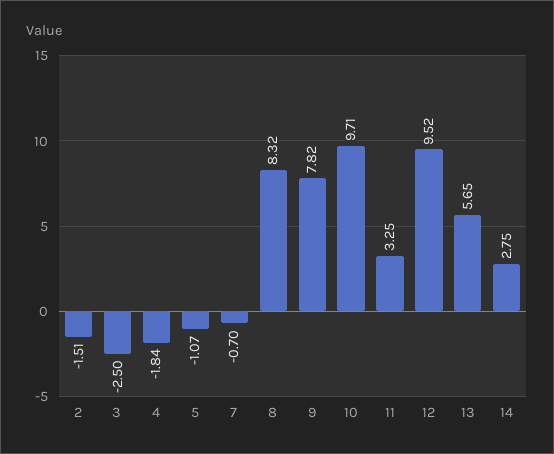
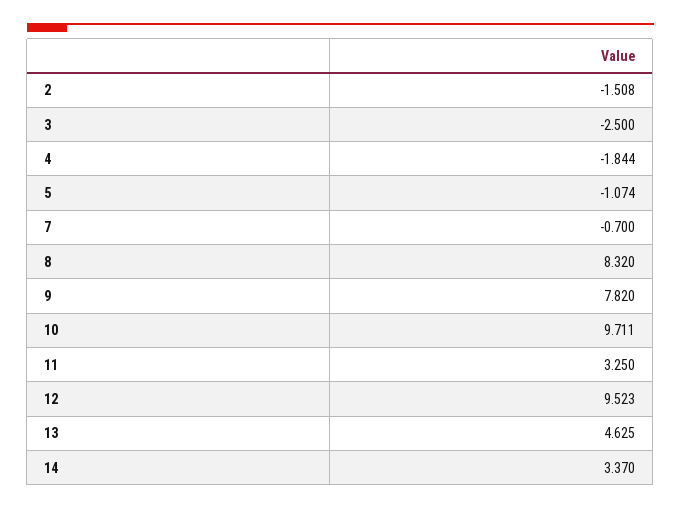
  {
    "2": -1.508,
    "3": -2.5,
    "4": -1.844,
    "5": -1.074,
    "7": -0.7,
    "8": 8.32,
    "9": 7.82,
    "10": 9.711,
    "11": 3.25,
    "12": 9.523,
-   "13": 5.65,
+   "13": 4.625,
-   "14": 2.75
+   "14": 3.37
  }

